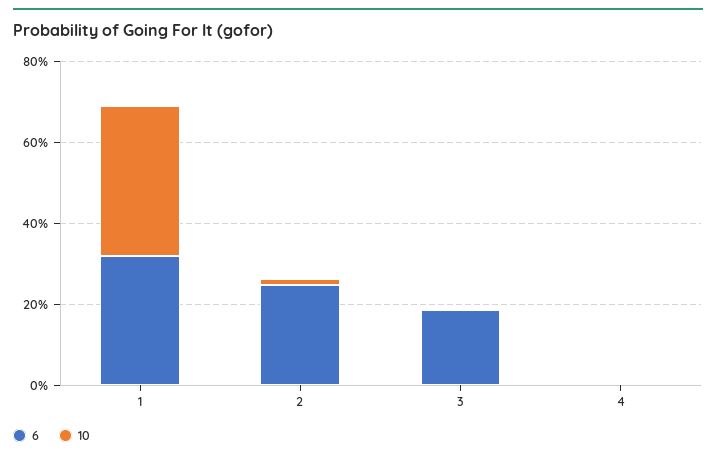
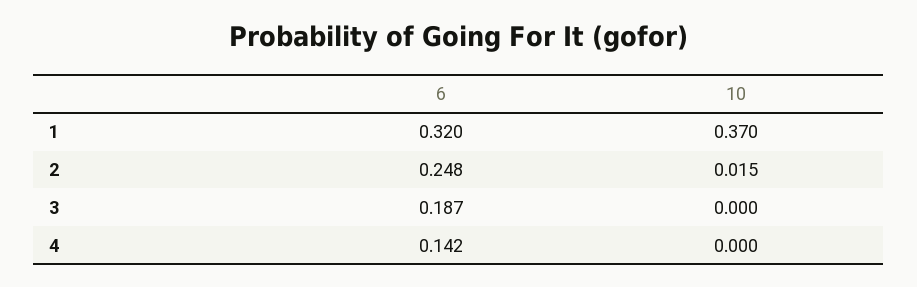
  {
    "6": {
      "1": 0.32,
      "2": 0.248,
      "3": 0.187,
-     "4": 0
+     "4": 0.142
    },
    "10": {
      "1": 0.37,
      "2": 0.015,
      "3": 0,
      "4": 0
    }
  }

